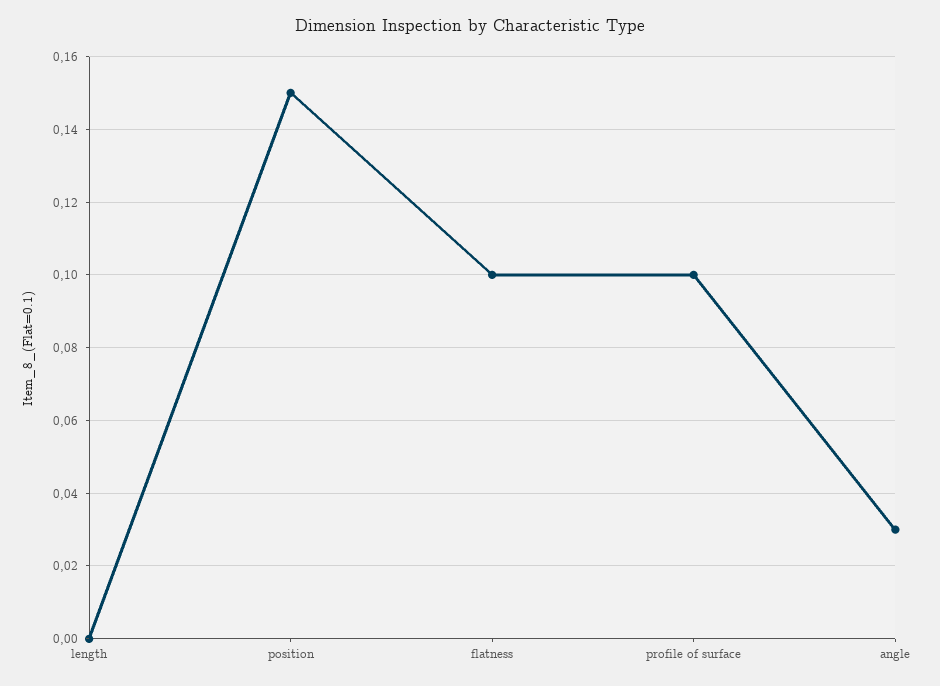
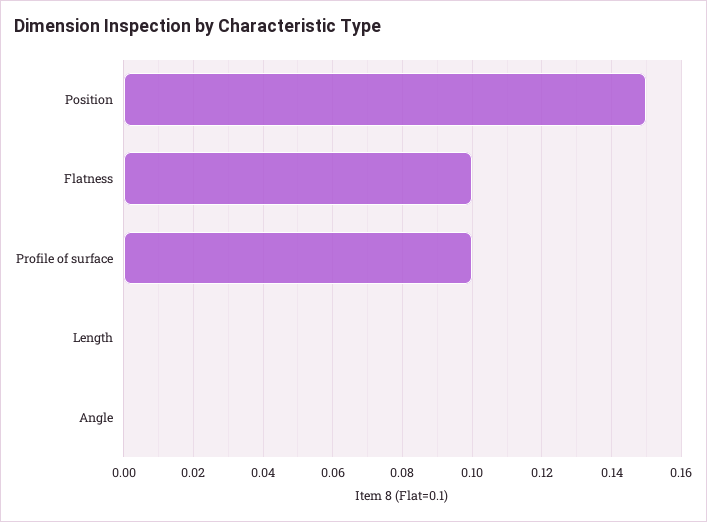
  {
    "length": 0,
    "position": 0.15,
    "flatness": 0.1,
    "profile of surface": 0.1,
-   "angle": 0.03
+   "angle": 0
  }

